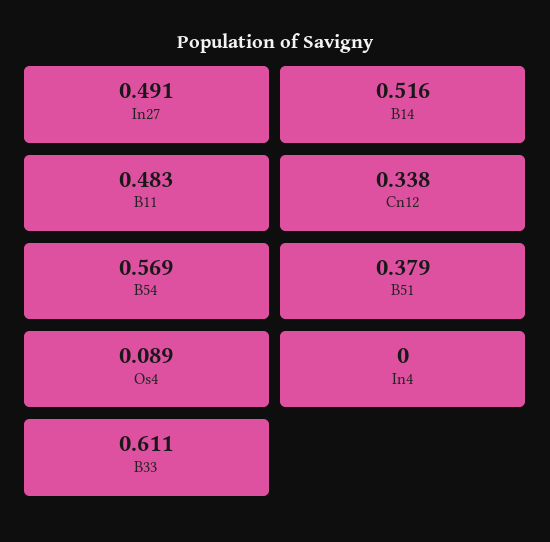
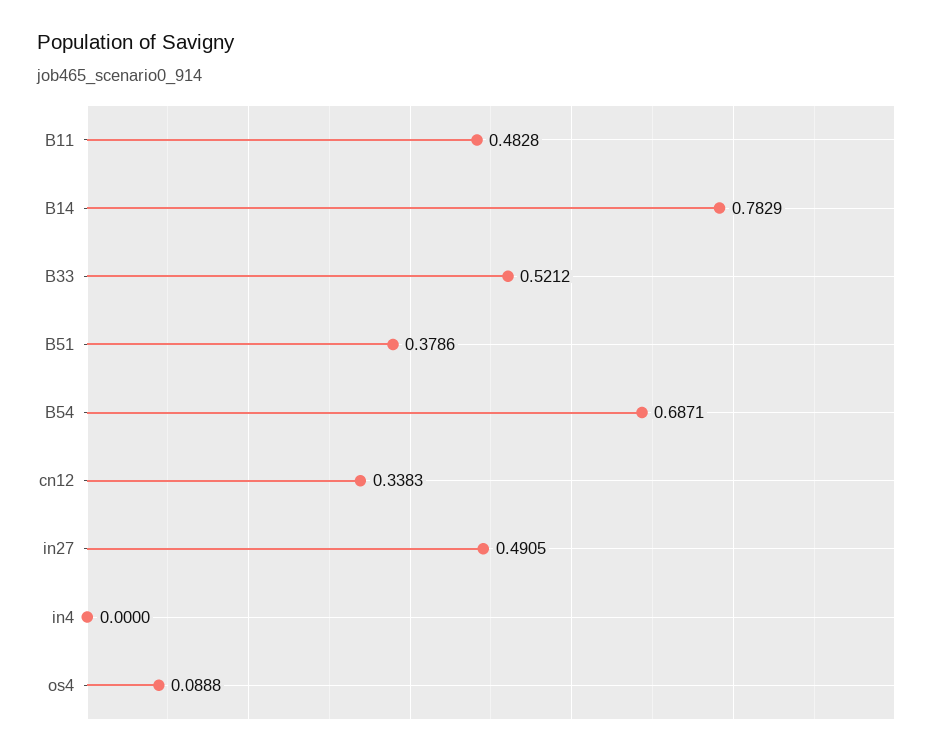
  {
    "In27": 0.4905,
-   "B14": 0.516,
+   "B14": 0.7829,
    "B11": 0.4828,
    "Cn12": 0.3383,
-   "B54": 0.569,
+   "B54": 0.6871,
    "B51": 0.3786,
    "Os4": 0.0888,
    "In4": 0,
-   "B33": 0.611
+   "B33": 0.5212
  }

